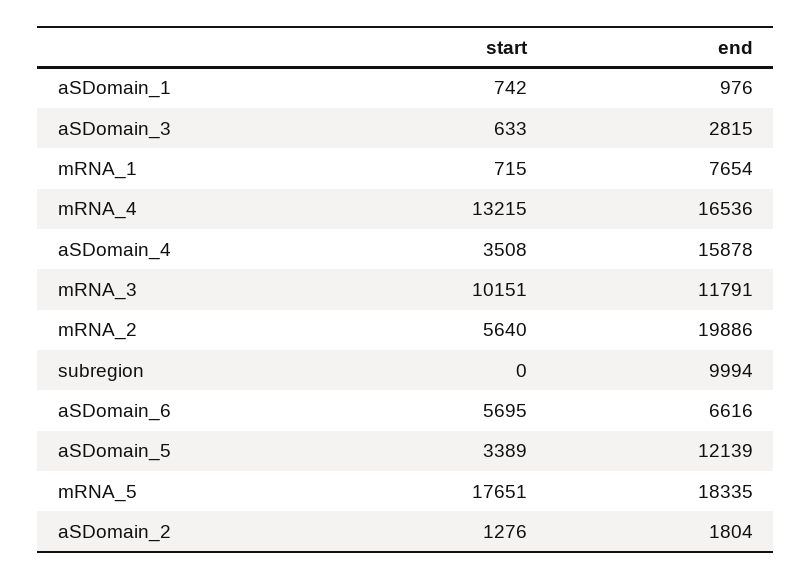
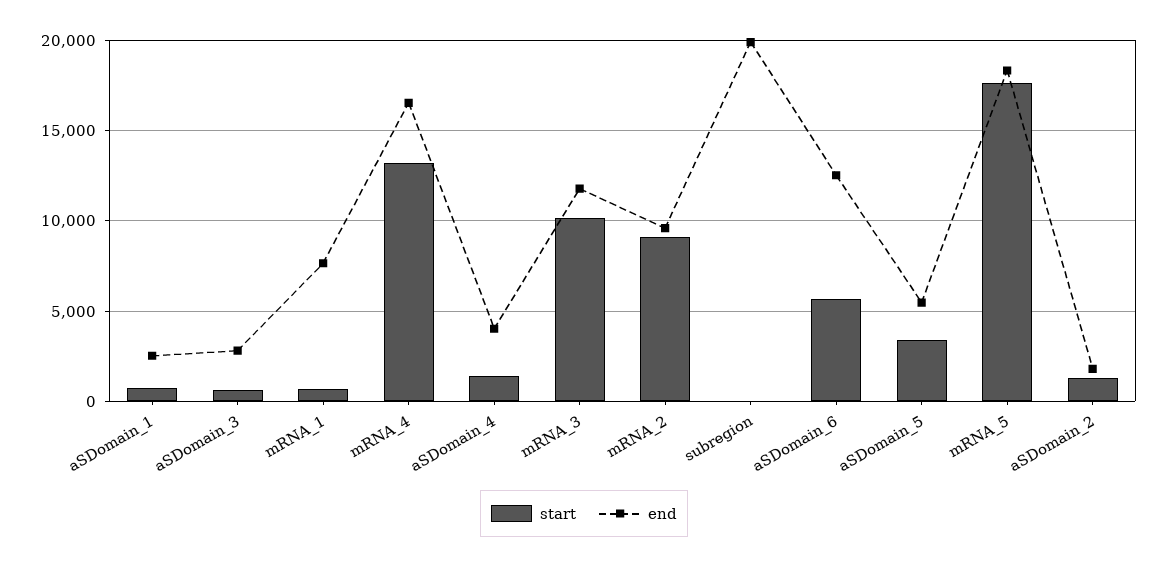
  {
    "start": {
      "aSDomain_1": 742,
      "aSDomain_3": 633,
      "mRNA_1": 715,
      "mRNA_4": 13215,
-     "aSDomain_4": 3508,
+     "aSDomain_4": 1500,
      "mRNA_3": 10151,
-     "mRNA_2": 5640,
+     "mRNA_2": 9000,
      "subregion": 0,
      "aSDomain_6": 5695,
      "aSDomain_5": 3389,
      "mRNA_5": 17651,
      "aSDomain_2": 1276
    },
    "end": {
-     "aSDomain_1": 976,
+     "aSDomain_1": 2500,
      "aSDomain_3": 2815,
      "mRNA_1": 7654,
      "mRNA_4": 16536,
-     "aSDomain_4": 15878,
+     "aSDomain_4": 4000,
      "mRNA_3": 11791,
-     "mRNA_2": 19886,
+     "mRNA_2": 9500,
-     "subregion": 9994,
+     "subregion": 20000,
-     "aSDomain_6": 6616,
+     "aSDomain_6": 12500,
-     "aSDomain_5": 12139,
+     "aSDomain_5": 5500,
      "mRNA_5": 18335,
      "aSDomain_2": 1804
    }
  }

